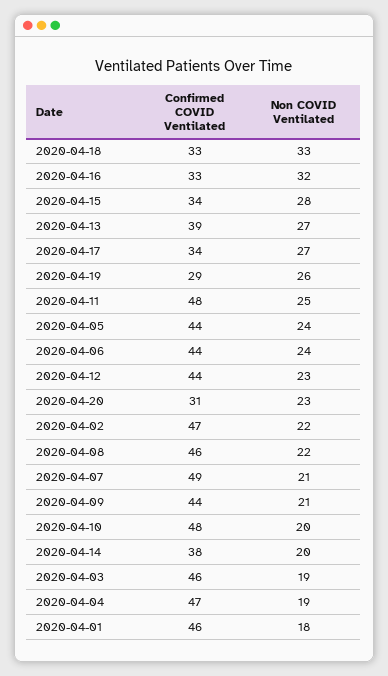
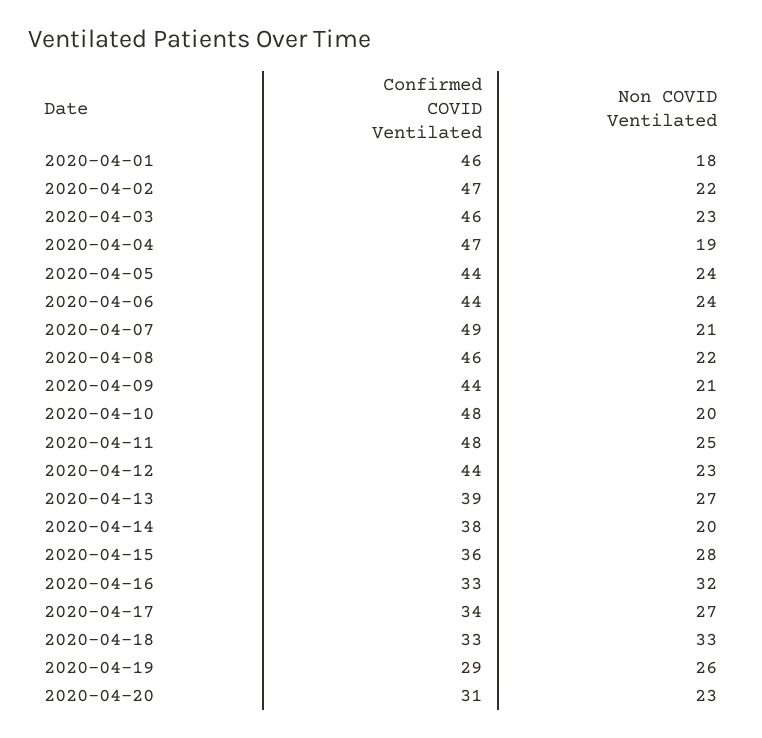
  {
    "Confirmed COVID Ventilated": {
      "2020-04-18": 33,
      "2020-04-16": 33,
-     "2020-04-15": 34,
+     "2020-04-15": 36,
      "2020-04-13": 39,
      "2020-04-17": 34,
      "2020-04-19": 29,
      "2020-04-11": 48,
      "2020-04-05": 44,
      "2020-04-06": 44,
      "2020-04-12": 44,
      "2020-04-20": 31,
      "2020-04-02": 47,
      "2020-04-08": 46,
      "2020-04-07": 49,
      "2020-04-09": 44,
      "2020-04-10": 48,
      "2020-04-14": 38,
      "2020-04-03": 46,
      "2020-04-04": 47,
      "2020-04-01": 46
    },
    "Non COVID Ventilated": {
      "2020-04-18": 33,
      "2020-04-16": 32,
      "2020-04-15": 28,
      "2020-04-13": 27,
      "2020-04-17": 27,
      "2020-04-19": 26,
      "2020-04-11": 25,
      "2020-04-05": 24,
      "2020-04-06": 24,
      "2020-04-12": 23,
      "2020-04-20": 23,
      "2020-04-02": 22,
      "2020-04-08": 22,
      "2020-04-07": 21,
      "2020-04-09": 21,
      "2020-04-10": 20,
      "2020-04-14": 20,
-     "2020-04-03": 19,
+     "2020-04-03": 23,
      "2020-04-04": 19,
      "2020-04-01": 18
    }
  }

